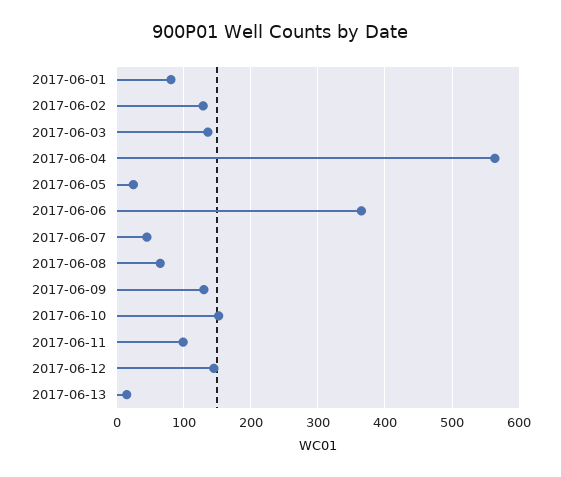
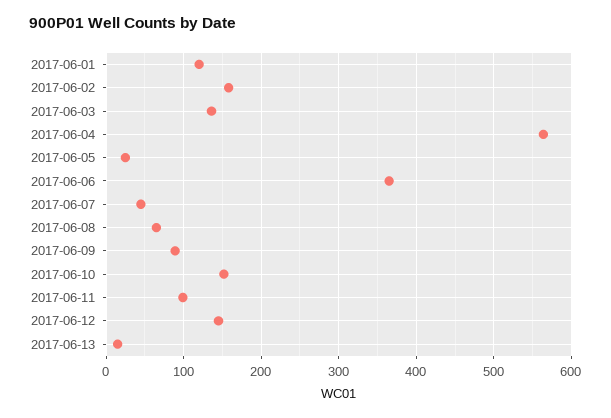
  {
-   "2017-06-01": 80,
+   "2017-06-01": 120,
-   "2017-06-02": 130,
+   "2017-06-02": 160,
    "2017-06-03": 140,
    "2017-06-04": 560,
    "2017-06-05": 30,
    "2017-06-06": 370,
    "2017-06-07": 50,
    "2017-06-08": 70,
-   "2017-06-09": 130,
+   "2017-06-09": 90,
    "2017-06-10": 150,
    "2017-06-11": 100,
    "2017-06-12": 150,
    "2017-06-13": 20
  }

